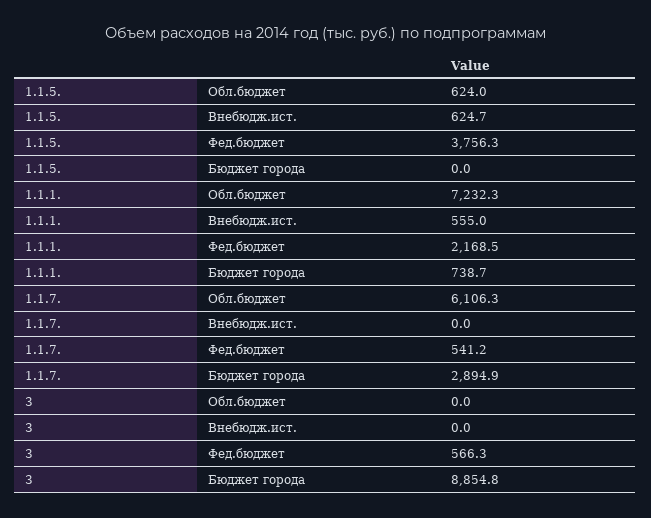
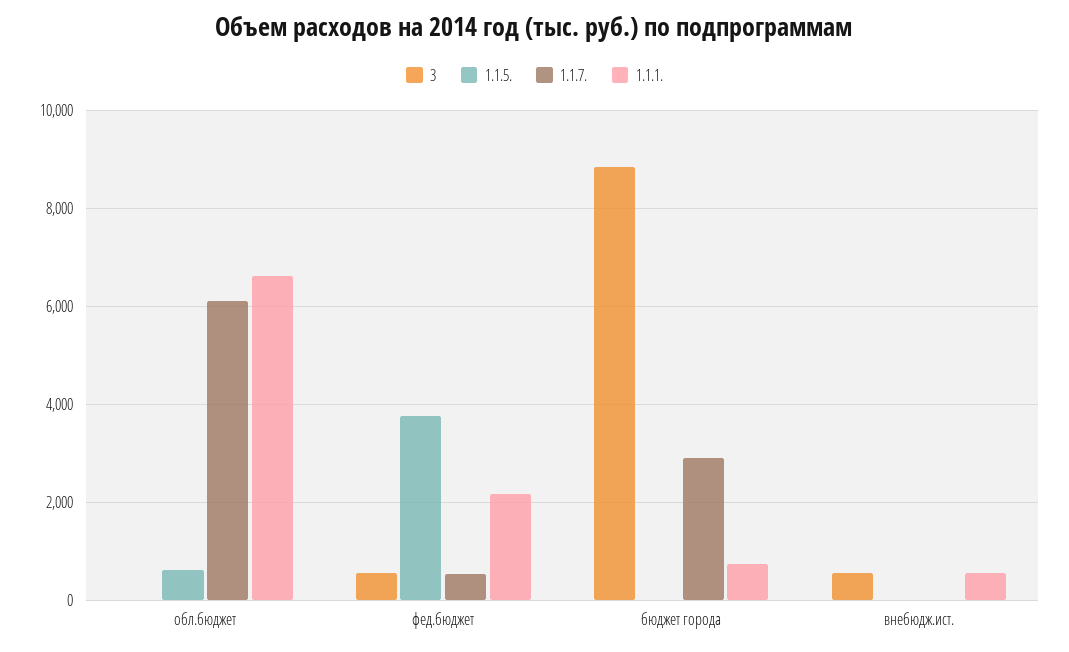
  {
    "1.1.5.": {
      "Обл.бюджет": 624,
-     "Внебюдж.ист.": 624.7,
+     "Внебюдж.ист.": 0,
      "Фед.бюджет": 3756.3,
      "Бюджет города": 0
    },
    "1.1.1.": {
-     "Обл.бюджет": 7232.3,
+     "Обл.бюджет": 6600,
      "Внебюдж.ист.": 555,
      "Фед.бюджет": 2168.5,
      "Бюджет города": 738.7
    },
    "1.1.7.": {
      "Обл.бюджет": 6106.3,
      "Внебюдж.ист.": 0,
      "Фед.бюджет": 541.2,
      "Бюджет города": 2894.9
    },
    "3": {
      "Обл.бюджет": 0,
-     "Внебюдж.ист.": 0,
+     "Внебюдж.ист.": 600,
      "Фед.бюджет": 566.3,
      "Бюджет города": 8854.8
    }
  }

